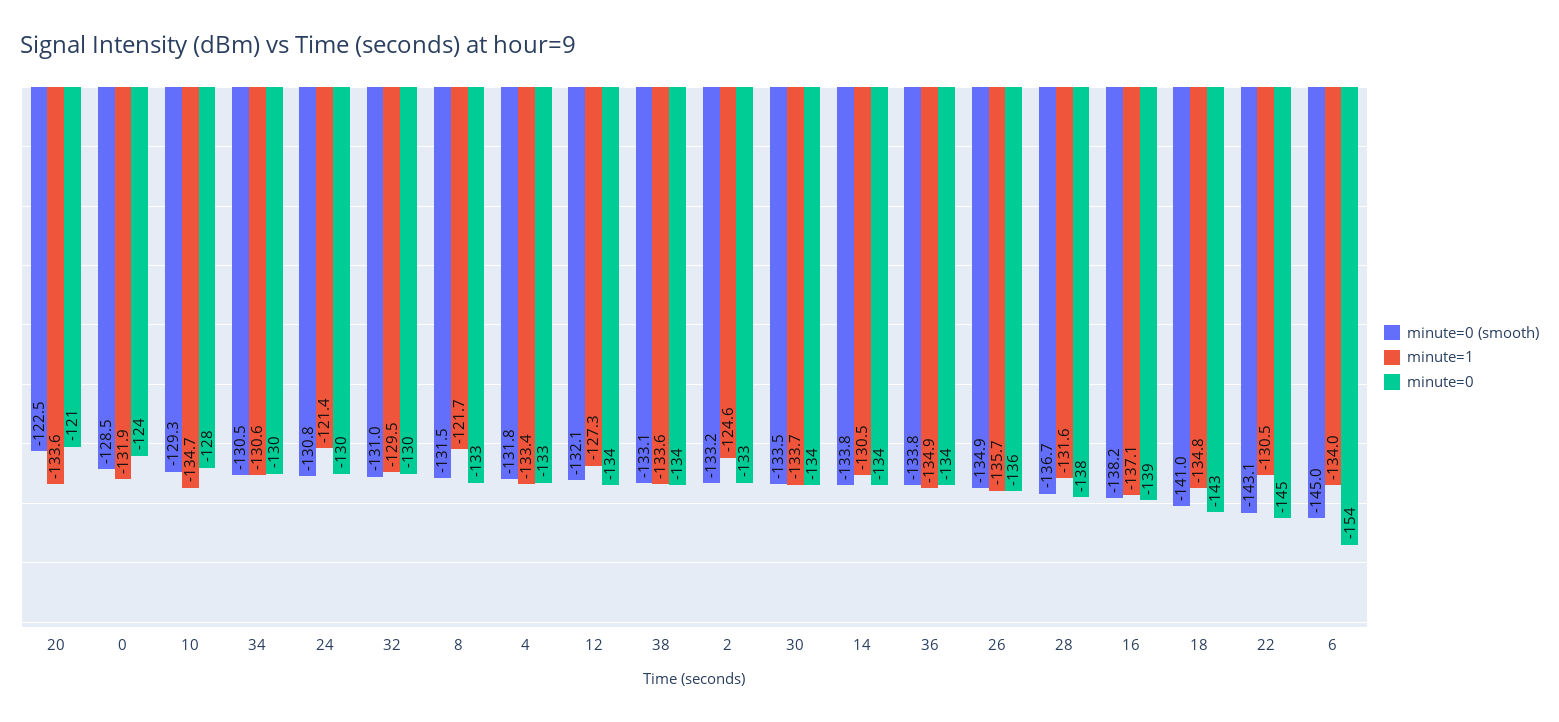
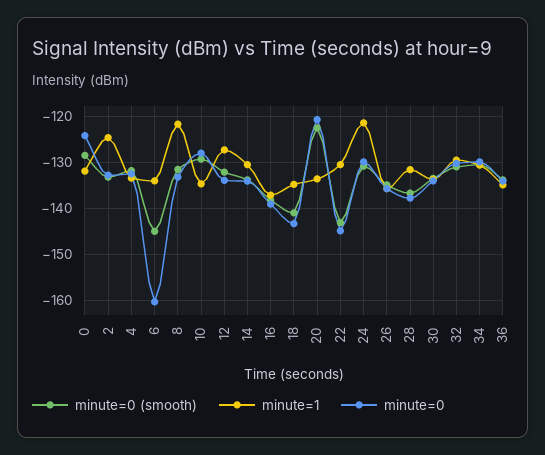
  {
    "minute=0 (smooth)": {
      "20": -122.5,
      "0": -128.5,
      "10": -129.3,
      "34": -130.5,
      "24": -130.8,
      "32": -131,
      "8": -131.5,
      "4": -131.8,
      "12": -132.1,
-     "38": -133.1,
      "2": -133.2,
      "30": -133.5,
      "14": -133.8,
      "36": -133.8,
      "26": -134.9,
      "28": -136.7,
      "16": -138.2,
      "18": -141,
      "22": -143.1,
      "6": -145
    },
    "minute=1": {
      "20": -133.6,
      "0": -131.9,
      "10": -134.7,
      "34": -130.6,
      "24": -121.4,
      "32": -129.5,
      "8": -121.7,
      "4": -133.4,
      "12": -127.3,
-     "38": -133.6,
      "2": -124.6,
      "30": -133.7,
      "14": -130.5,
      "36": -134.9,
      "26": -135.7,
      "28": -131.6,
      "16": -137.1,
      "18": -134.8,
      "22": -130.5,
      "6": -134
    },
    "minute=0": {
      "20": -121,
      "0": -124,
      "10": -128,
      "34": -130,
      "24": -130,
      "32": -130,
      "8": -133,
      "4": -133,
      "12": -134,
-     "38": -134,
      "2": -133,
      "30": -134,
      "14": -134,
      "36": -134,
      "26": -136,
      "28": -138,
      "16": -139,
      "18": -143,
      "22": -145,
-     "6": -154
+     "6": -160
    }
  }

